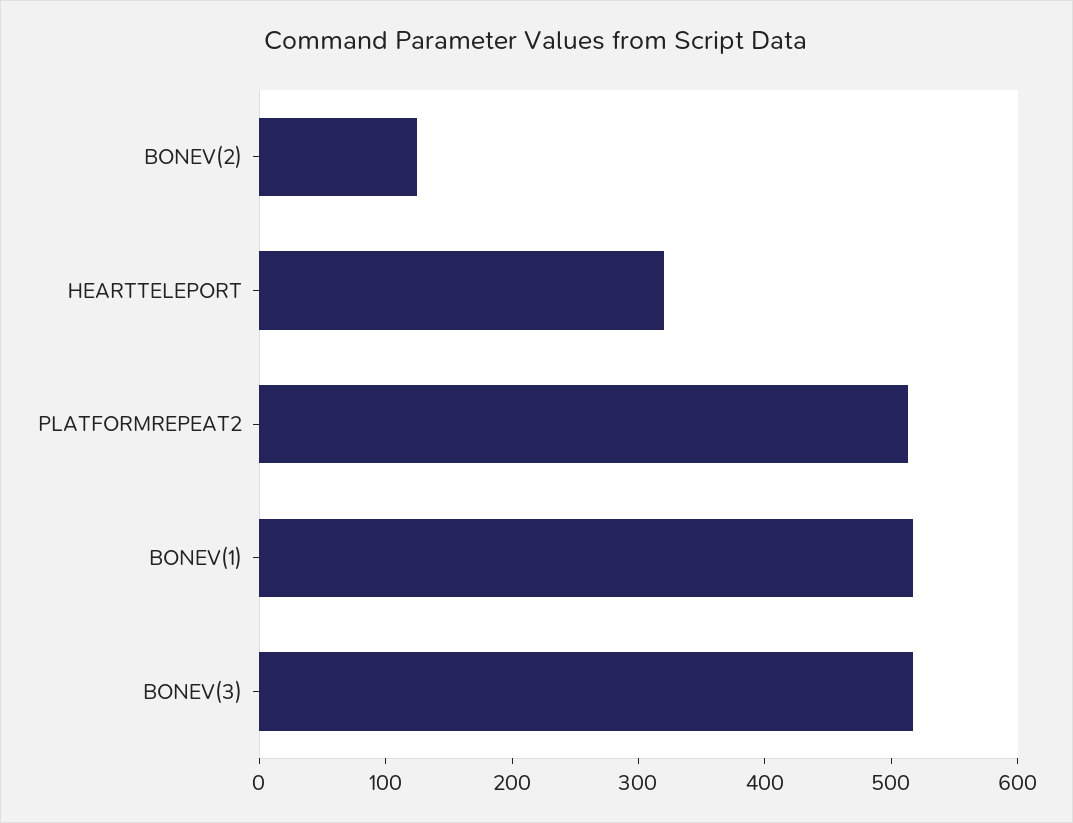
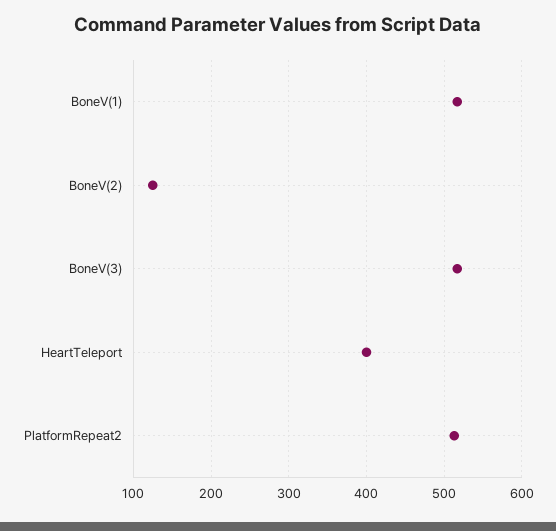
  {
    "BONEV(2)": 130,
-   "HEARTTELEPORT": 320,
+   "HEARTTELEPORT": 400,
    "PLATFORMREPEAT2": 510,
    "BONEV(1)": 520,
    "BONEV(3)": 520
  }

